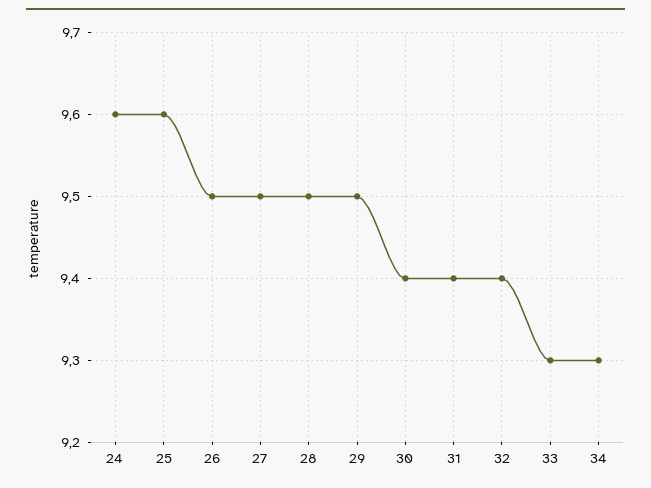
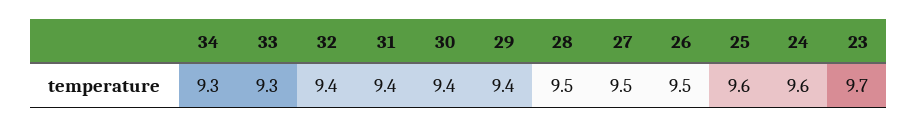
  {
    "24": 9.6,
    "25": 9.6,
    "26": 9.5,
    "27": 9.5,
    "28": 9.5,
-   "29": 9.5,
+   "29": 9.4,
    "30": 9.4,
    "31": 9.4,
    "32": 9.4,
    "33": 9.3,
-   "34": 9.3
+   "34": 9.3,
+   "23": 9.7
  }

